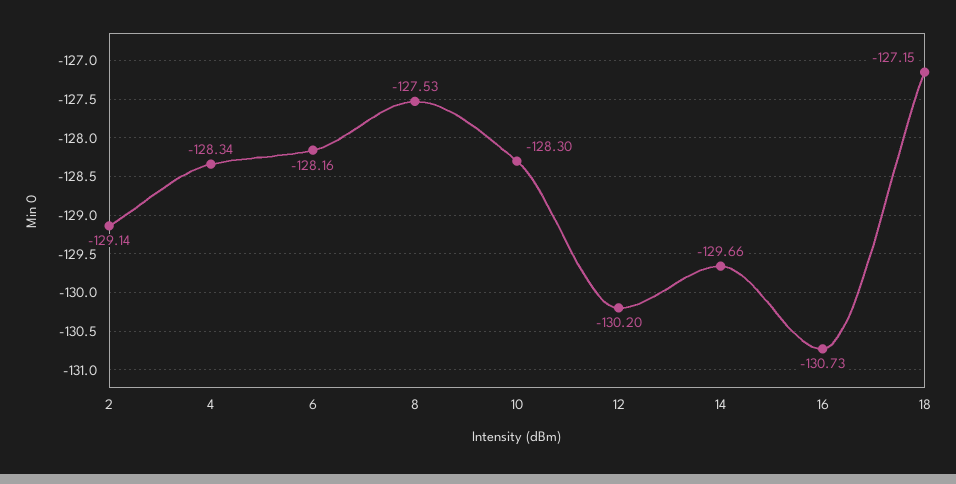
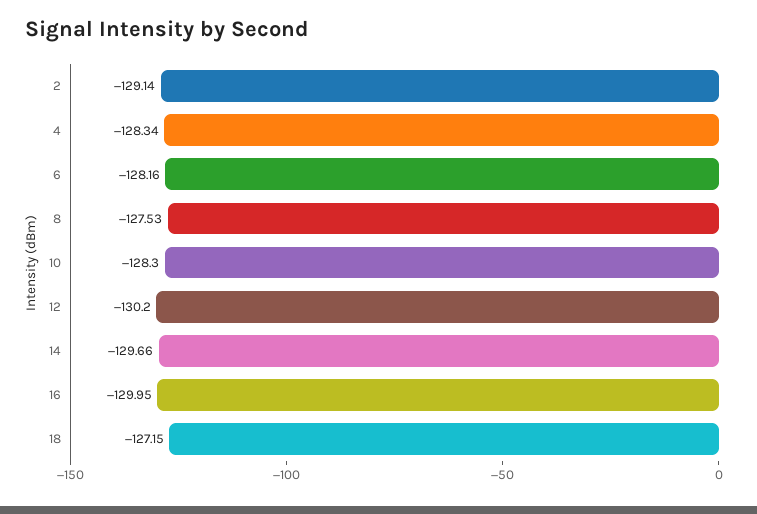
  {
    "2": -129.14,
    "4": -128.34,
    "6": -128.16,
    "8": -127.53,
    "10": -128.3,
    "12": -130.2,
    "14": -129.66,
-   "16": -130.73,
+   "16": -129.95,
    "18": -127.15
  }

